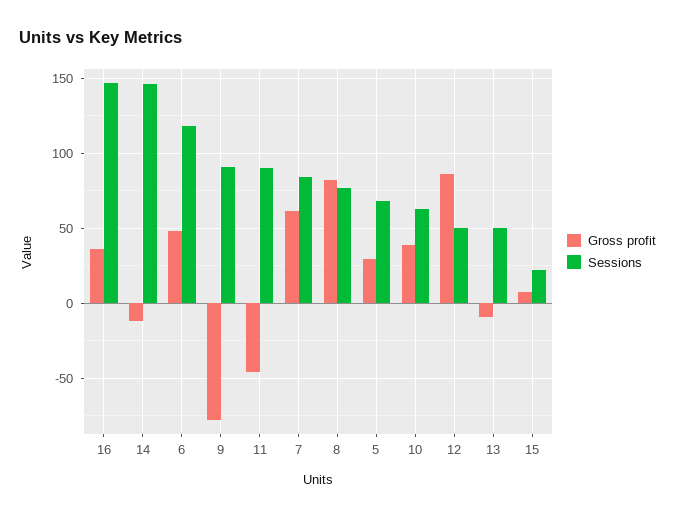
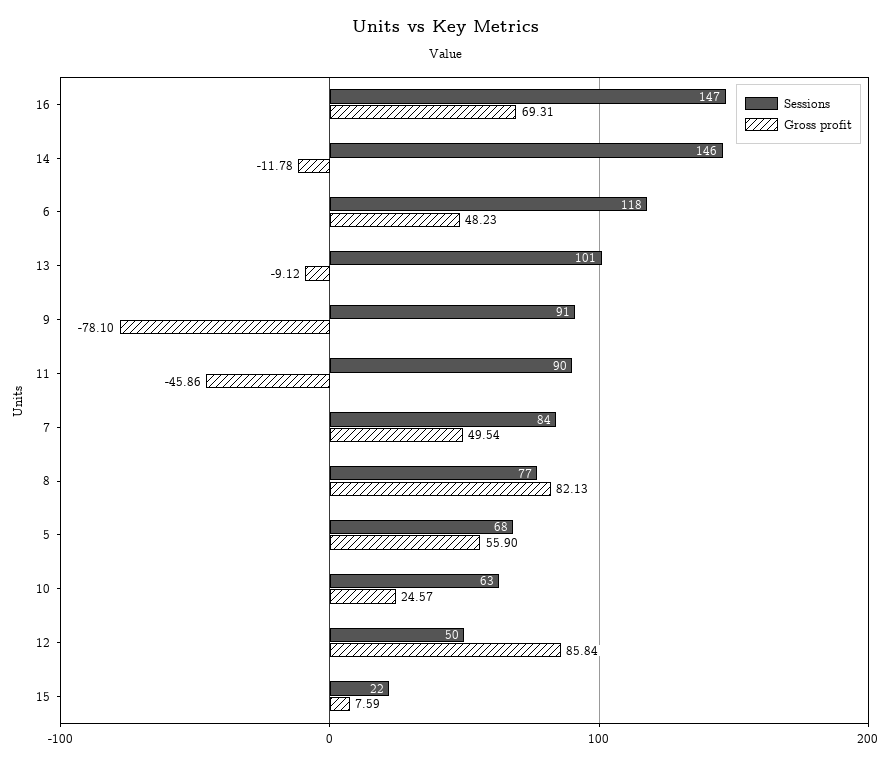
  {
    "Gross profit": {
-     "16": 35,
+     "16": 69.31,
      "14": -11.78,
      "6": 48.23,
      "9": -78.1,
      "11": -45.86,
-     "7": 60,
+     "7": 49.54,
      "8": 82.13,
-     "5": 30,
+     "5": 55.9,
-     "10": 40,
+     "10": 24.57,
      "12": 85.84,
      "13": -9.12,
      "15": 7.59
    },
    "Sessions": {
      "16": 147,
      "14": 146,
      "6": 118,
      "9": 91,
      "11": 90,
      "7": 84,
      "8": 77,
      "5": 68,
      "10": 63,
      "12": 50,
-     "13": 50,
+     "13": 101,
      "15": 22
    }
  }

